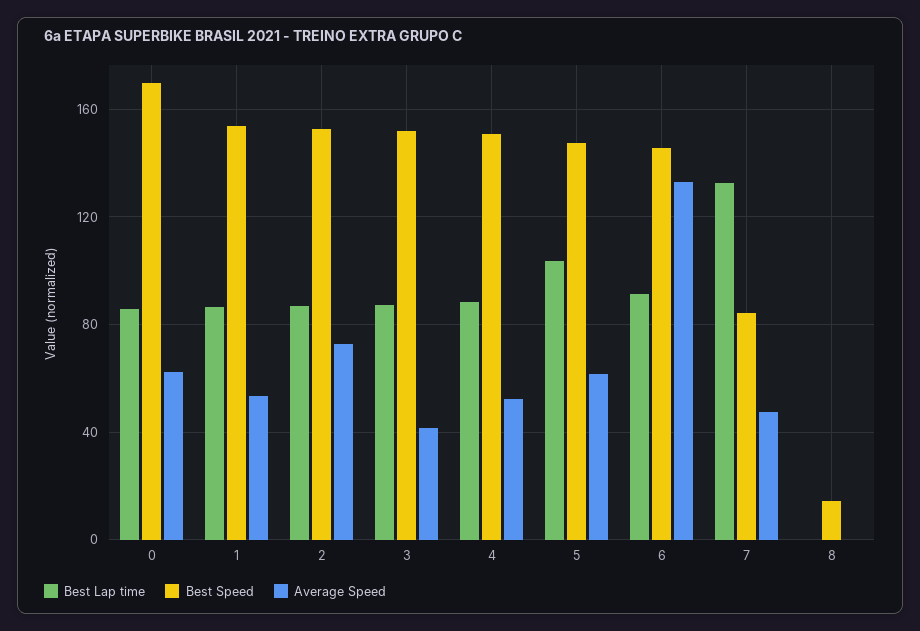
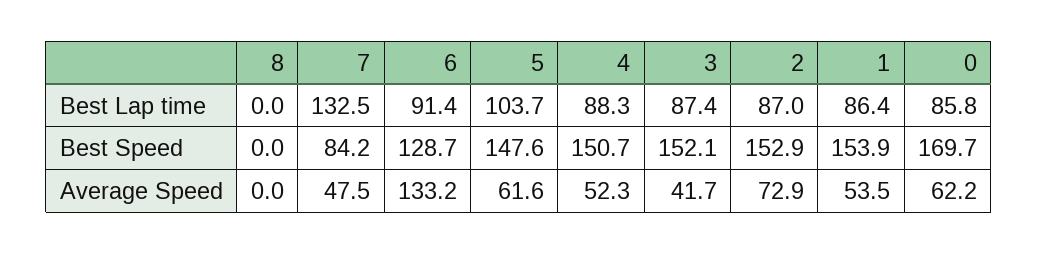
  {
    "Best Lap time": {
      "0": 85.8,
      "1": 86.4,
      "2": 87,
      "3": 87.4,
      "4": 88.3,
      "5": 103.7,
      "6": 91.4,
      "7": 132.5,
      "8": 0
    },
    "Best Speed": {
      "0": 169.7,
      "1": 153.9,
      "2": 152.9,
      "3": 152.1,
      "4": 150.7,
      "5": 147.6,
-     "6": 145,
+     "6": 128.7,
      "7": 84.2,
-     "8": 15
+     "8": 0
    },
    "Average Speed": {
      "0": 62.2,
      "1": 53.5,
      "2": 72.9,
      "3": 41.7,
      "4": 52.3,
      "5": 61.6,
      "6": 133.2,
      "7": 47.5,
      "8": 0
    }
  }

